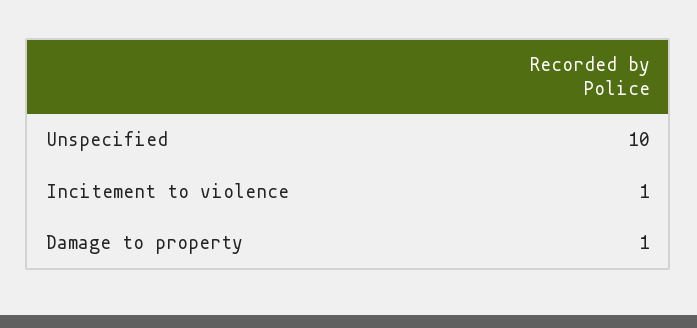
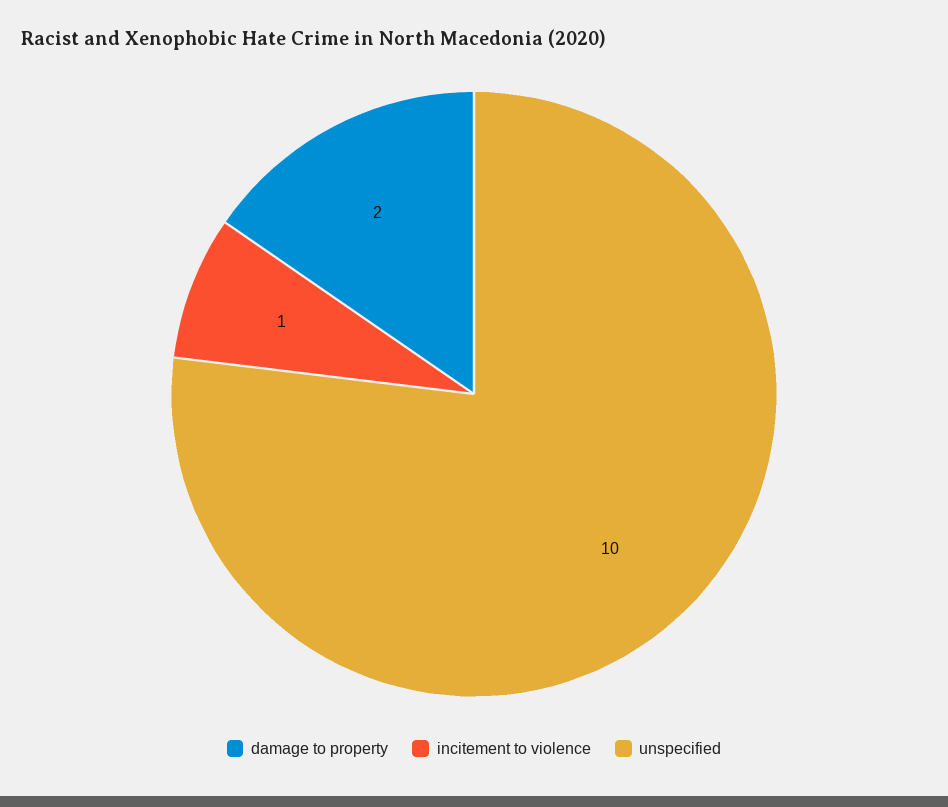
  {
    "Unspecified": 10,
    "Incitement to violence": 1,
-   "Damage to property": 1
+   "Damage to property": 2
  }

